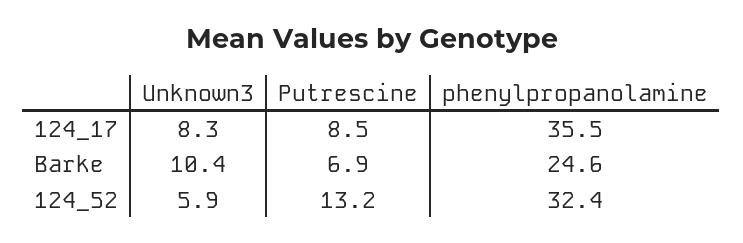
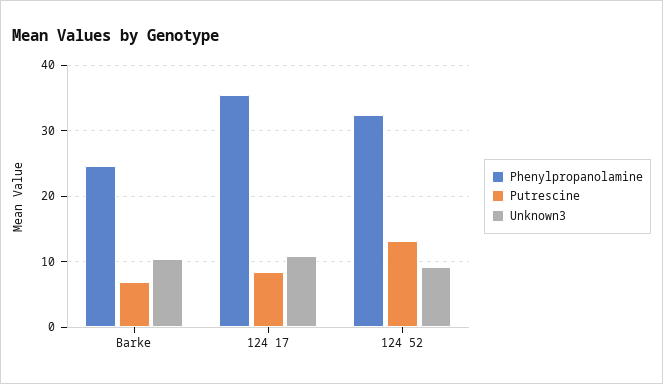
  {
    "Unknown3": {
-     "124_17": 8.3,
+     "124_17": 11,
      "Barke": 10.4,
-     "124_52": 5.9
+     "124_52": 9
    },
    "Putrescine": {
      "124_17": 8.5,
      "Barke": 6.9,
      "124_52": 13.2
    },
    "phenylpropanolamine": {
      "124_17": 35.5,
      "Barke": 24.6,
      "124_52": 32.4
    }
  }

